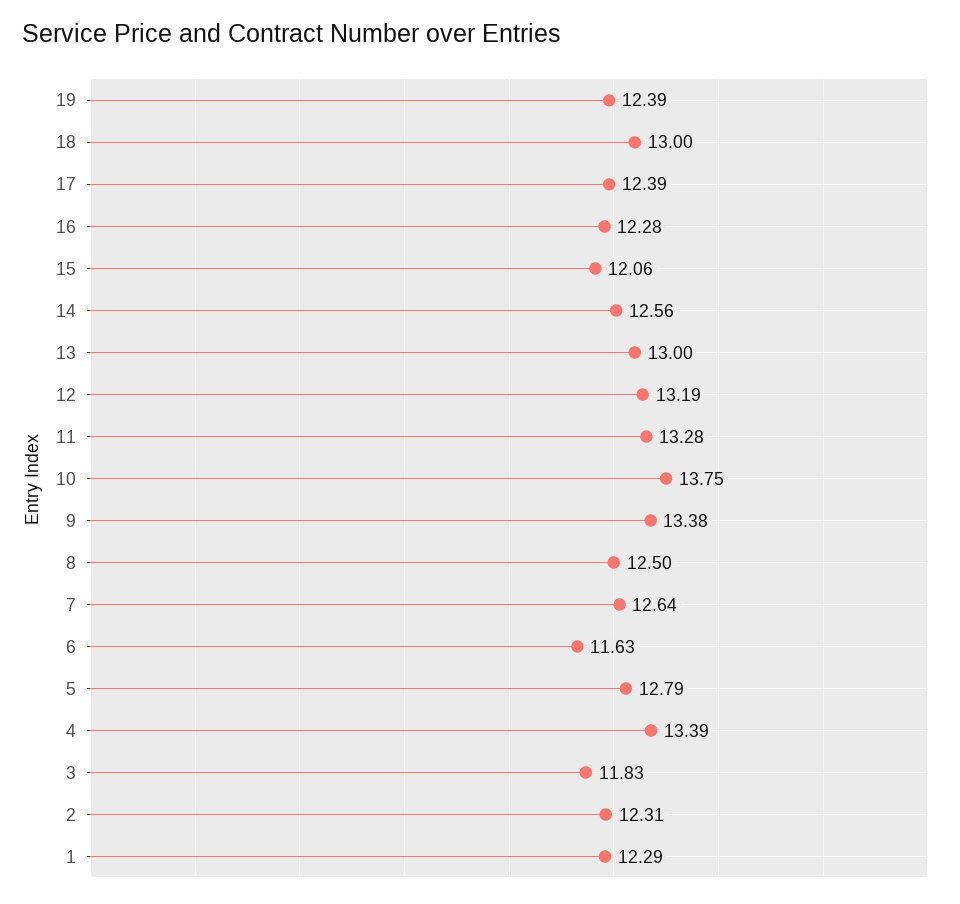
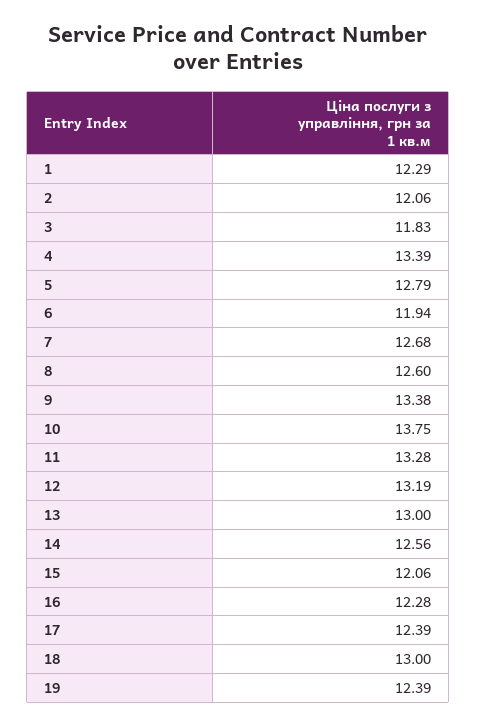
  {
    "19": 12.39,
    "18": 13,
    "17": 12.39,
    "16": 12.28,
    "15": 12.06,
    "14": 12.56,
    "13": 13,
    "12": 13.19,
    "11": 13.28,
    "10": 13.75,
    "9": 13.38,
-   "8": 12.5,
+   "8": 12.6,
-   "7": 12.64,
+   "7": 12.68,
-   "6": 11.63,
+   "6": 11.94,
    "5": 12.79,
    "4": 13.39,
    "3": 11.83,
-   "2": 12.31,
+   "2": 12.06,
    "1": 12.29
  }

